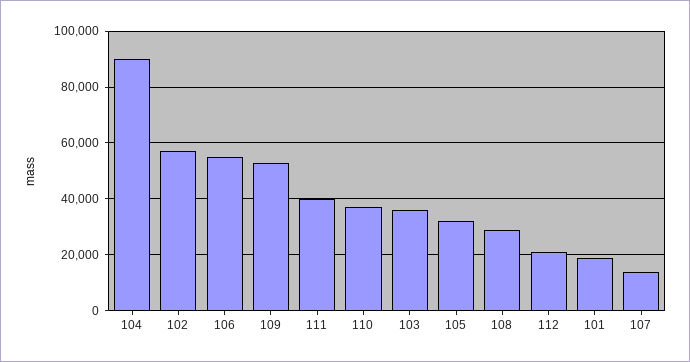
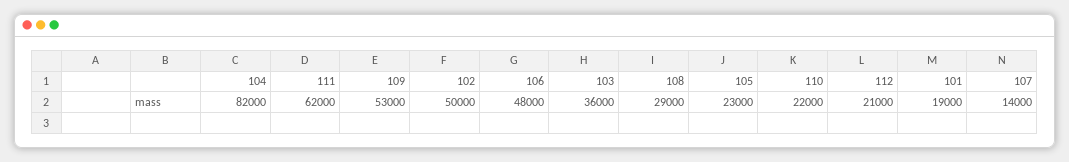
  {
-   "104": 90000,
+   "104": 82000,
-   "102": 57500,
+   "102": 50000,
-   "106": 55000,
+   "106": 48000,
    "109": 53000,
-   "111": 40000,
+   "111": 62000,
-   "110": 37500,
+   "110": 22000,
    "103": 36000,
-   "105": 32500,
+   "105": 23000,
    "108": 29000,
    "112": 21000,
    "101": 19000,
    "107": 14000
  }

